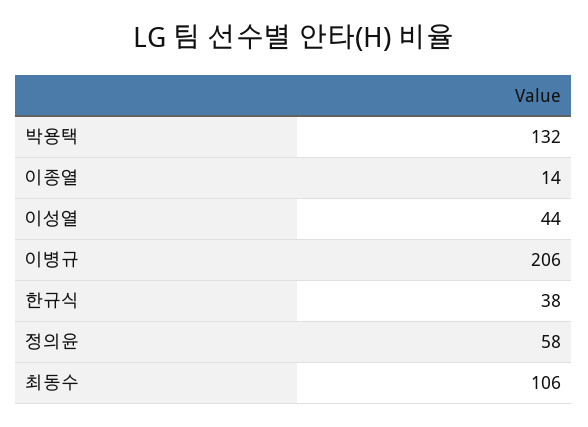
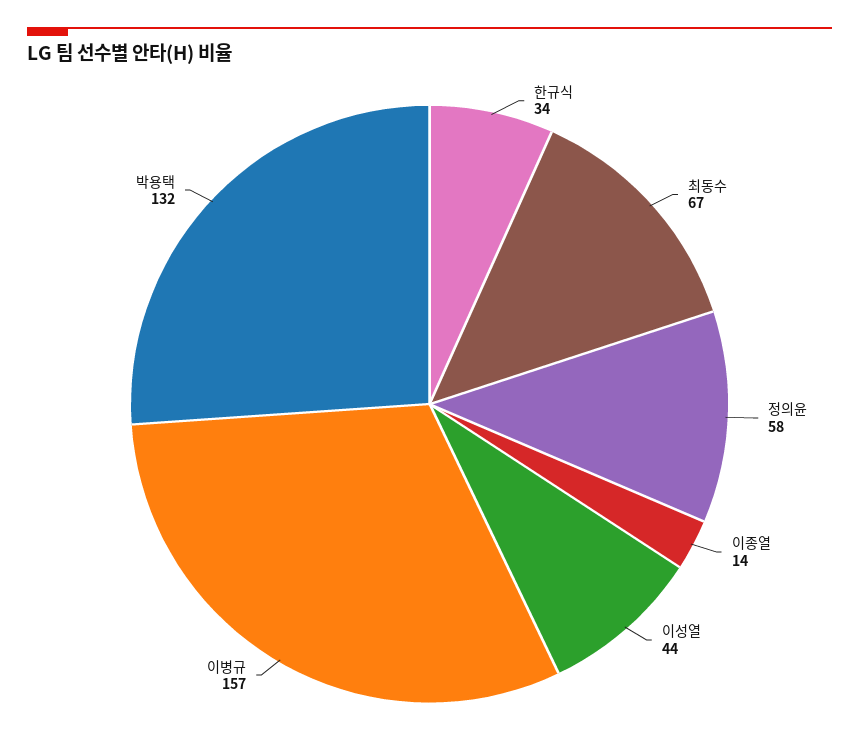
  {
    "박용택": 132,
    "이종열": 14,
    "이성열": 44,
-   "이병규": 206,
+   "이병규": 157,
-   "한규식": 38,
+   "한규식": 34,
    "정의윤": 58,
-   "최동수": 106
+   "최동수": 67
  }

